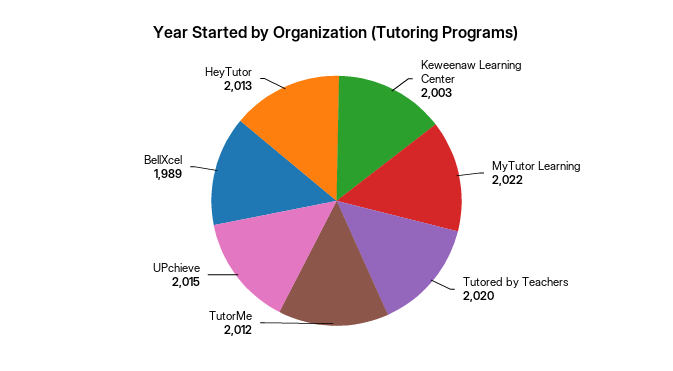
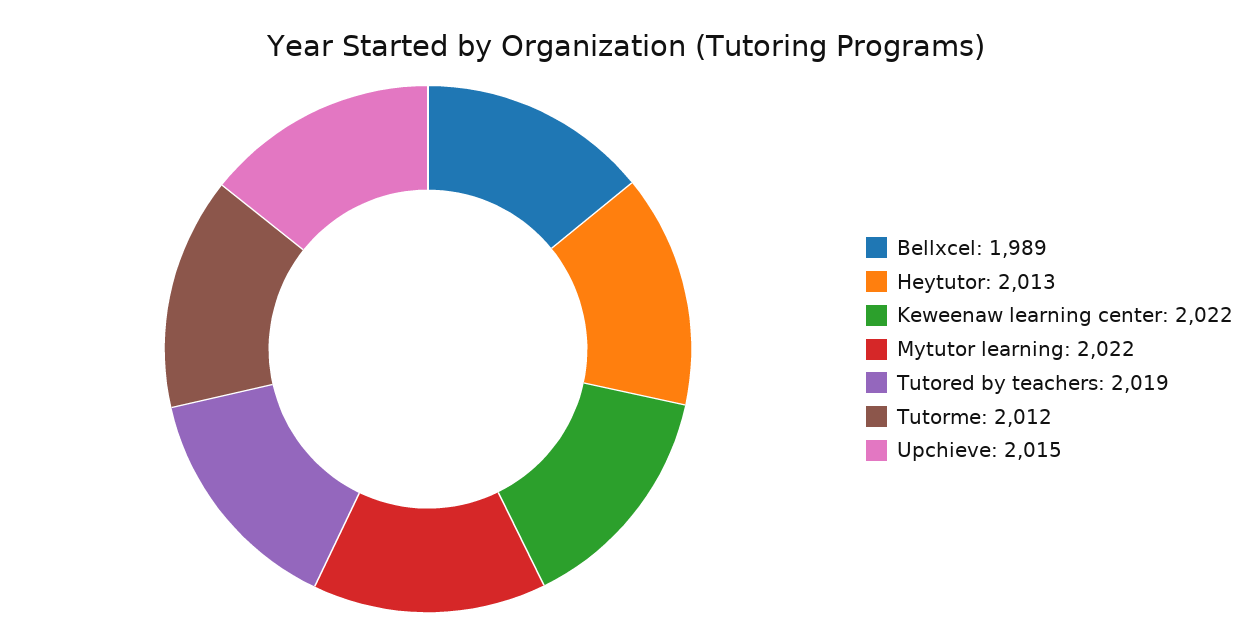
  {
-   "Keweenaw Learning Center": 2003,
+   "Keweenaw Learning Center": 2022,
    "MyTutor Learning": 2022,
-   "Tutored by Teachers": 2020,
+   "Tutored by Teachers": 2019,
    "TutorMe": 2012,
    "UPchieve": 2015,
    "BellXcel": 1989,
    "HeyTutor": 2013
  }

